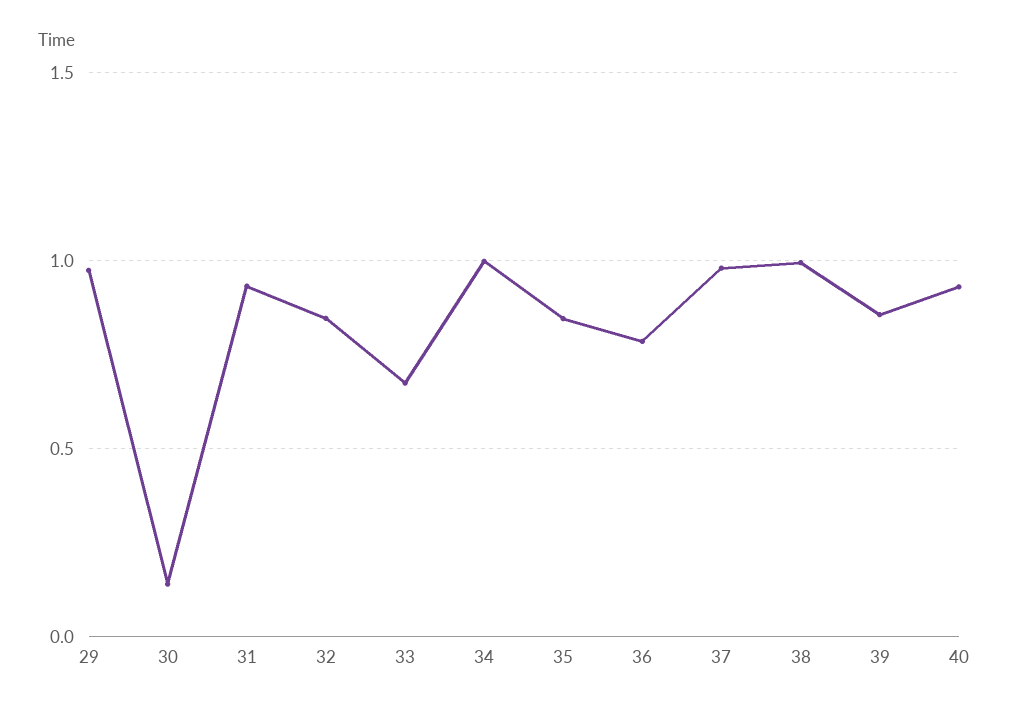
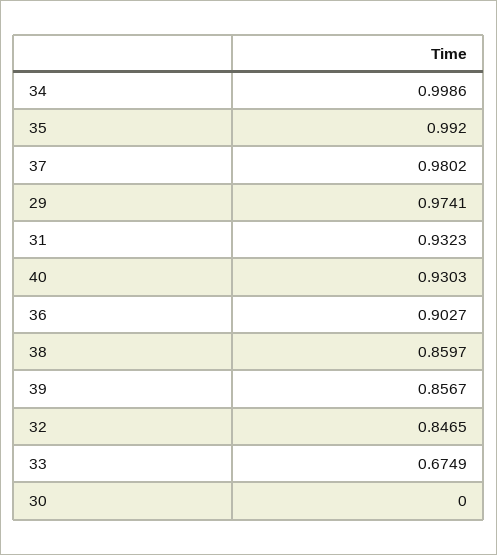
  {
    "29": 0.9741,
-   "30": 0.15,
+   "30": 0,
    "31": 0.9323,
    "32": 0.8465,
    "33": 0.6749,
    "34": 0.9986,
-   "35": 0.85,
+   "35": 0.992,
-   "36": 0.8,
+   "36": 0.9027,
    "37": 0.9802,
-   "38": 1,
+   "38": 0.8597,
    "39": 0.8567,
    "40": 0.9303
  }

